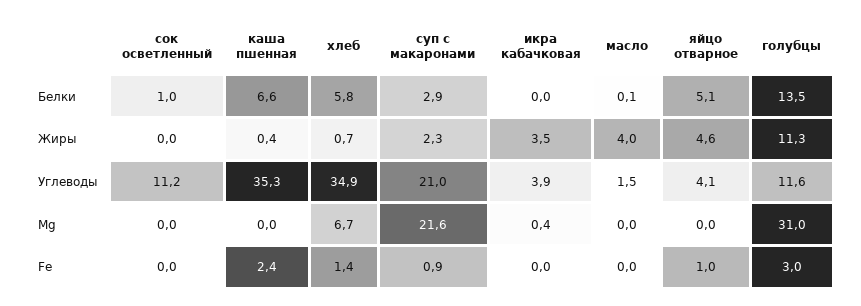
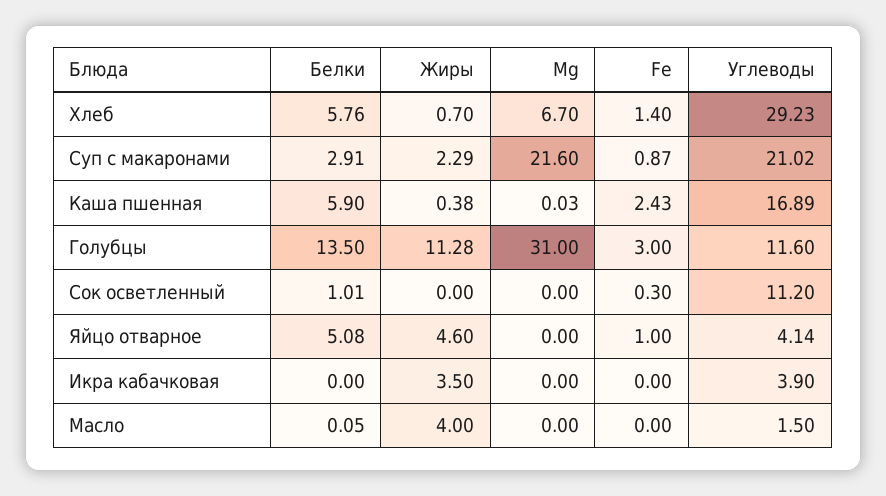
  {
    "сок осветленный": {
      "Белки": 1.01,
      "Жиры": 0,
      "Углеводы": 11.2,
      "Mg": 0,
-     "Fe": 0
+     "Fe": 0.3
    },
    "каша пшенная": {
-     "Белки": 6.6,
+     "Белки": 5.9,
      "Жиры": 0.38,
-     "Углеводы": 35.3,
+     "Углеводы": 16.89,
      "Mg": 0.03,
      "Fe": 2.43
    },
    "хлеб": {
      "Белки": 5.76,
      "Жиры": 0.7,
-     "Углеводы": 34.9,
+     "Углеводы": 29.23,
      "Mg": 6.7,
      "Fe": 1.4
    },
    "суп с макаронами": {
      "Белки": 2.91,
      "Жиры": 2.29,
      "Углеводы": 21.02,
      "Mg": 21.6,
      "Fe": 0.87
    },
    "икра кабачковая": {
      "Белки": 0,
      "Жиры": 3.5,
      "Углеводы": 3.9,
-     "Mg": 0.4,
+     "Mg": 0,
      "Fe": 0
    },
    "масло": {
      "Белки": 0.05,
      "Жиры": 4,
      "Углеводы": 1.5,
      "Mg": 0,
      "Fe": 0
    },
    "яйцо отварное": {
      "Белки": 5.08,
      "Жиры": 4.6,
      "Углеводы": 4.14,
      "Mg": 0,
      "Fe": 1
    },
    "голубцы": {
      "Белки": 13.5,
      "Жиры": 11.28,
      "Углеводы": 11.6,
      "Mg": 31,
      "Fe": 3
    }
  }

